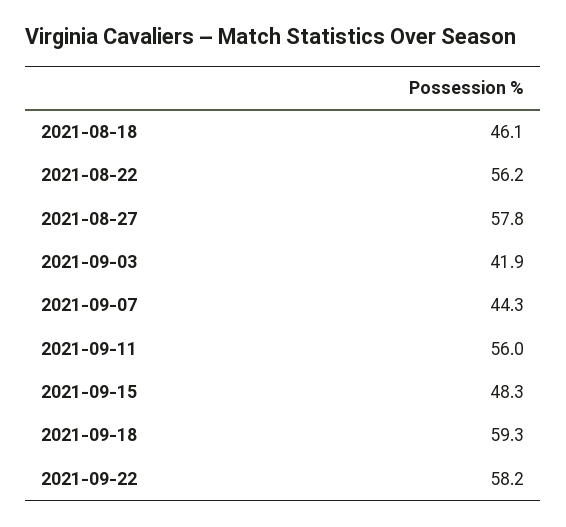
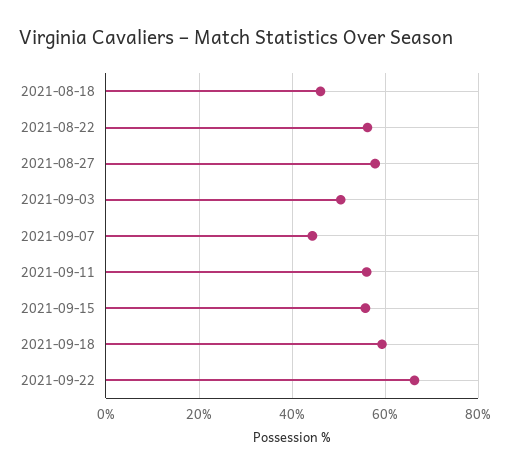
  {
    "2021-08-18": 46.1,
    "2021-08-22": 56.2,
    "2021-08-27": 57.8,
-   "2021-09-03": 41.9,
+   "2021-09-03": 50,
    "2021-09-07": 44.3,
    "2021-09-11": 56,
-   "2021-09-15": 48.3,
+   "2021-09-15": 56,
    "2021-09-18": 59.3,
-   "2021-09-22": 58.2
+   "2021-09-22": 66
  }

